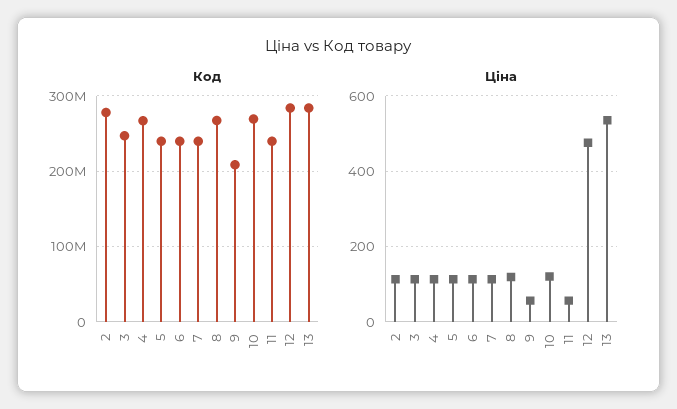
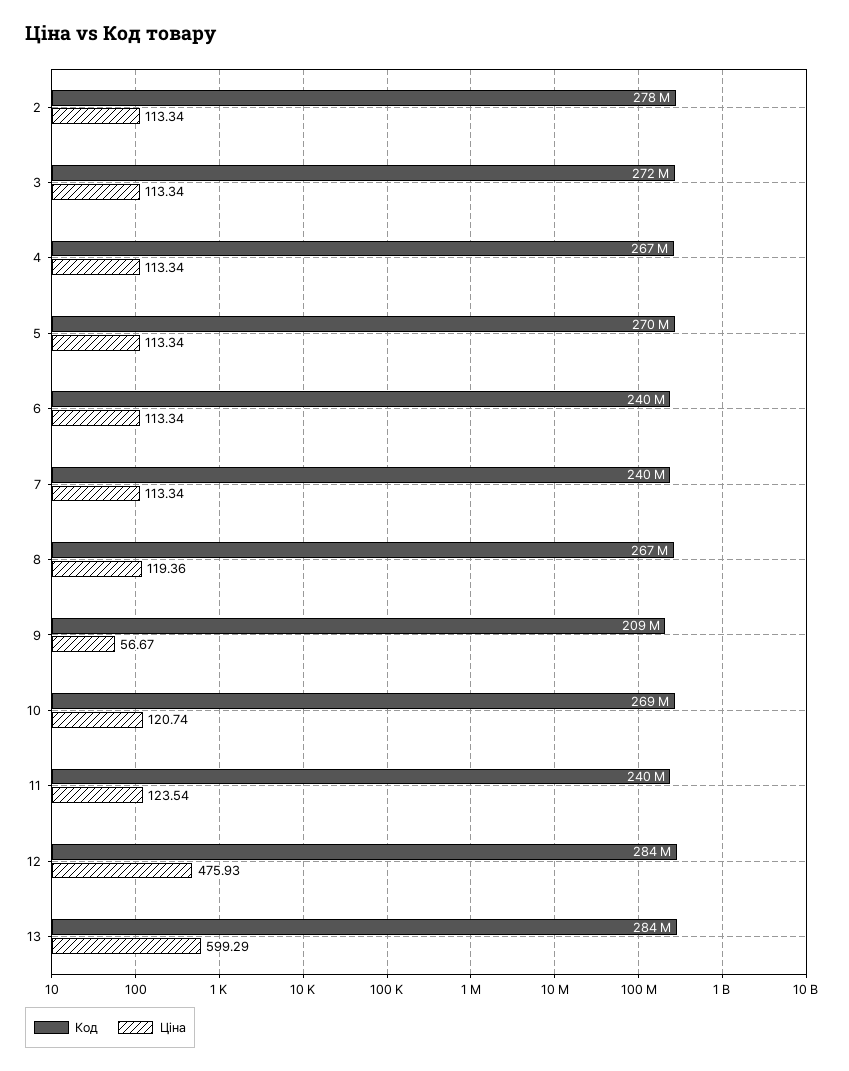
  {
    "Код": {
      "2": 278000000,
-     "3": 250000000,
+     "3": 272000000,
      "4": 267000000,
-     "5": 240000000,
+     "5": 270000000,
      "6": 240000000,
      "7": 240000000,
      "8": 267000000,
      "9": 209000000,
      "10": 269000000,
      "11": 240000000,
      "12": 284000000,
      "13": 284000000
    },
    "Ціна": {
      "2": 113.34,
      "3": 113.34,
      "4": 113.34,
      "5": 113.34,
      "6": 113.34,
      "7": 113.34,
      "8": 119.36,
      "9": 56.67,
      "10": 120.74,
-     "11": 60,
+     "11": 123.54,
      "12": 475.93,
-     "13": 540
+     "13": 599.29
    }
  }

